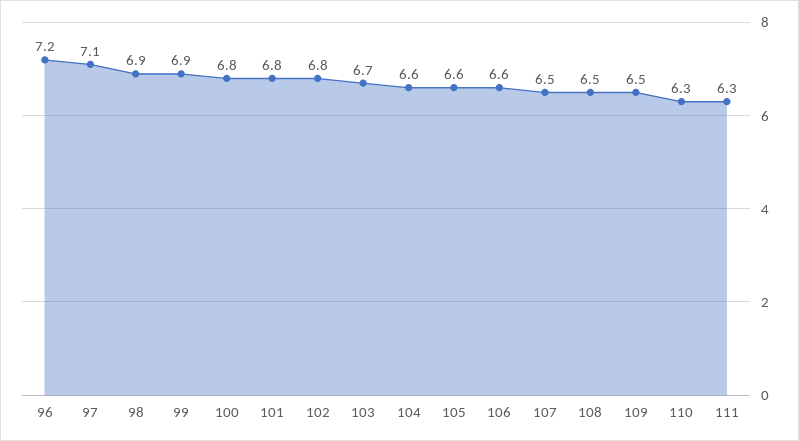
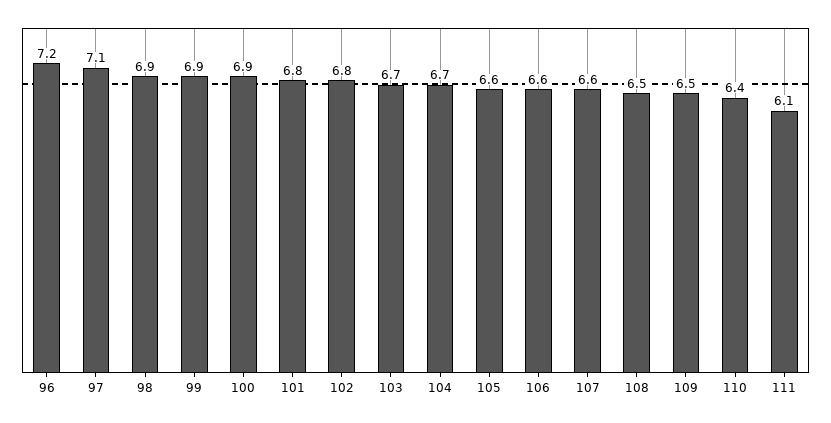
  {
    "96": 7.2,
    "97": 7.1,
    "98": 6.9,
    "99": 6.9,
-   "100": 6.8,
+   "100": 6.9,
    "101": 6.8,
    "102": 6.8,
    "103": 6.7,
-   "104": 6.6,
+   "104": 6.7,
    "105": 6.6,
    "106": 6.6,
-   "107": 6.5,
+   "107": 6.6,
    "108": 6.5,
    "109": 6.5,
-   "110": 6.3,
+   "110": 6.4,
-   "111": 6.3
+   "111": 6.1
  }

